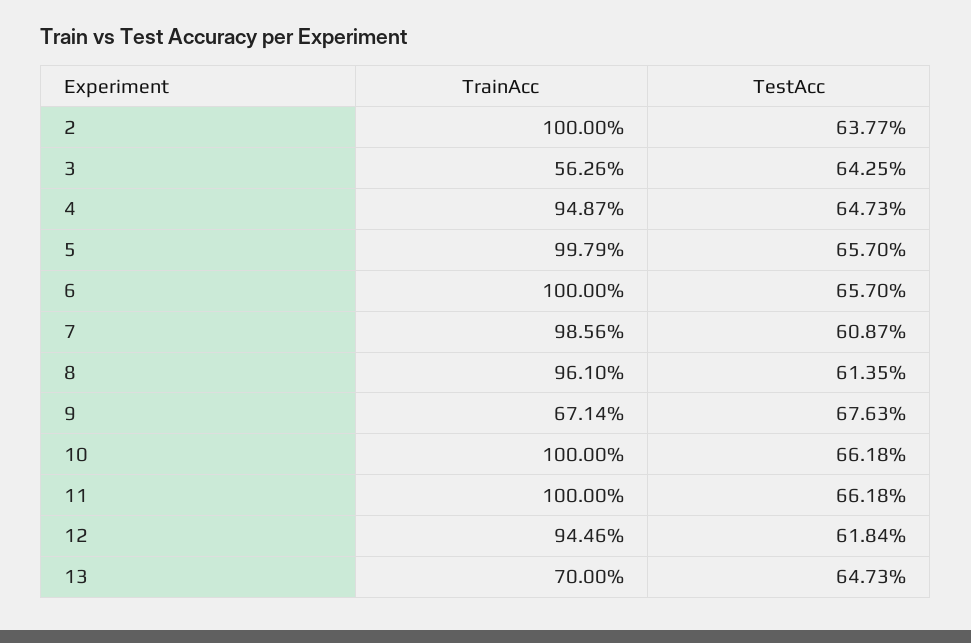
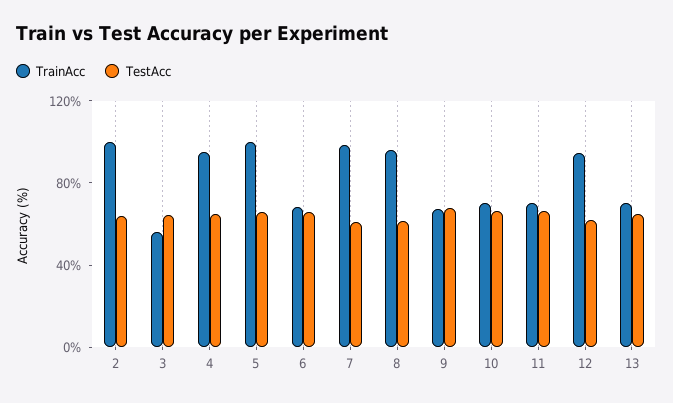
  {
    "TrainAcc": {
      "2": 100,
      "3": 56.26,
      "4": 94.87,
      "5": 99.79,
-     "6": 100,
+     "6": 70,
      "7": 98.56,
      "8": 96.1,
      "9": 67.14,
-     "10": 100,
+     "10": 70,
-     "11": 100,
+     "11": 70,
      "12": 94.46,
      "13": 70
    },
    "TestAcc": {
      "2": 63.77,
      "3": 64.25,
      "4": 64.73,
      "5": 65.7,
      "6": 65.7,
      "7": 60.87,
      "8": 61.35,
      "9": 67.63,
      "10": 66.18,
      "11": 66.18,
      "12": 61.84,
      "13": 64.73
    }
  }

